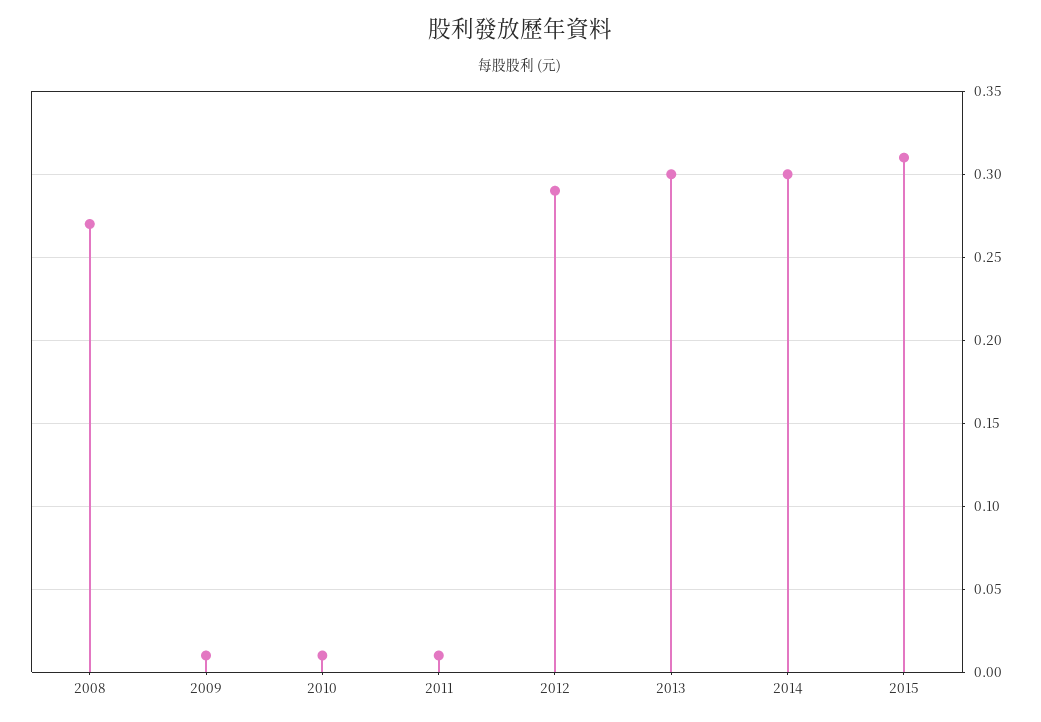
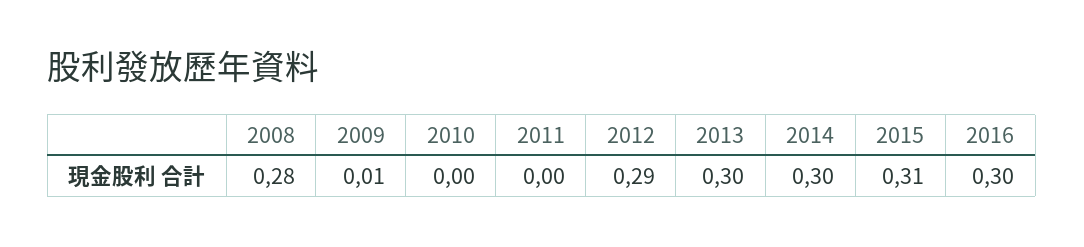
  {
-   "2008": 0.27,
+   "2008": 0.28,
    "2009": 0.01,
-   "2010": 0.01,
+   "2010": 0,
-   "2011": 0.01,
+   "2011": 0,
    "2012": 0.29,
    "2013": 0.3,
    "2014": 0.3,
-   "2015": 0.31
+   "2015": 0.31,
+   "2016": 0.3
  }

